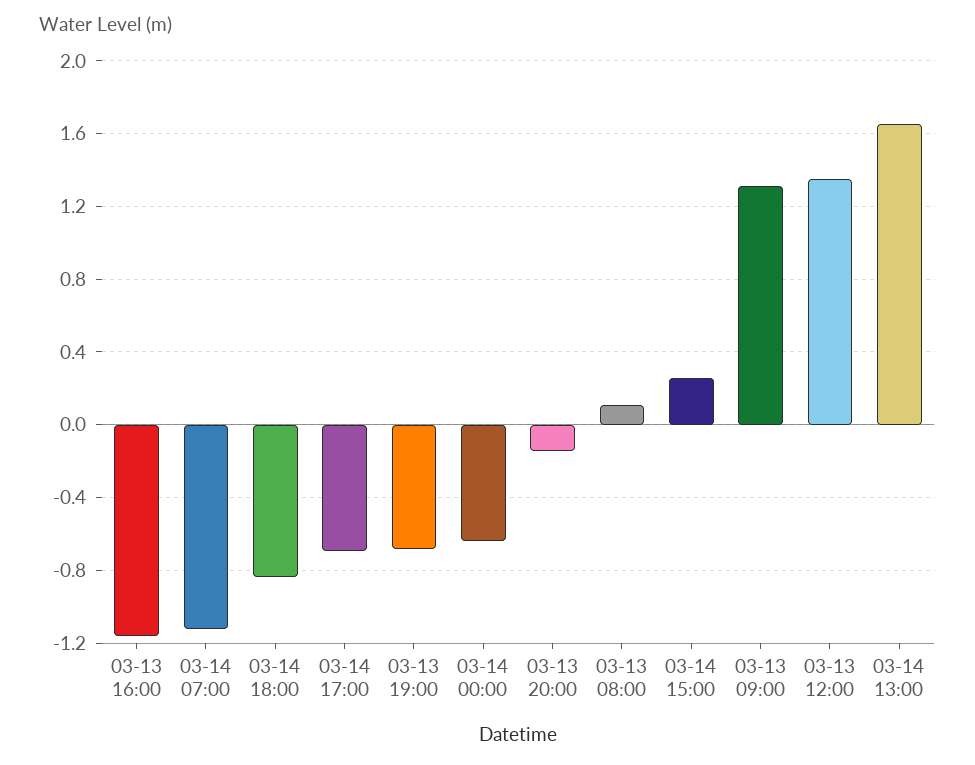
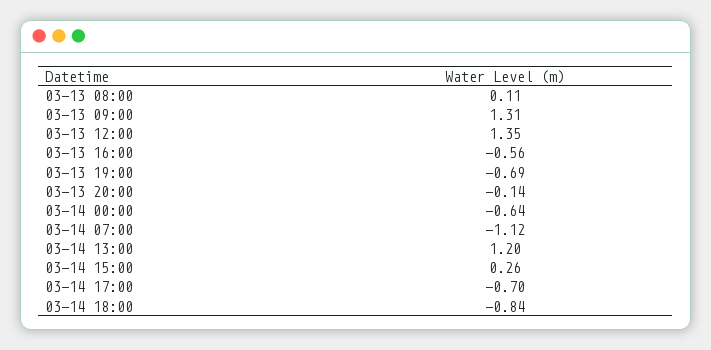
  {
-   "03-13 16:00": -1.15,
+   "03-13 16:00": -0.56,
    "03-14 07:00": -1.12,
    "03-14 18:00": -0.84,
    "03-14 17:00": -0.7,
    "03-13 19:00": -0.69,
    "03-14 00:00": -0.64,
    "03-13 20:00": -0.14,
    "03-13 08:00": 0.11,
    "03-14 15:00": 0.26,
    "03-13 09:00": 1.31,
    "03-13 12:00": 1.35,
-   "03-14 13:00": 1.65
+   "03-14 13:00": 1.2
  }

